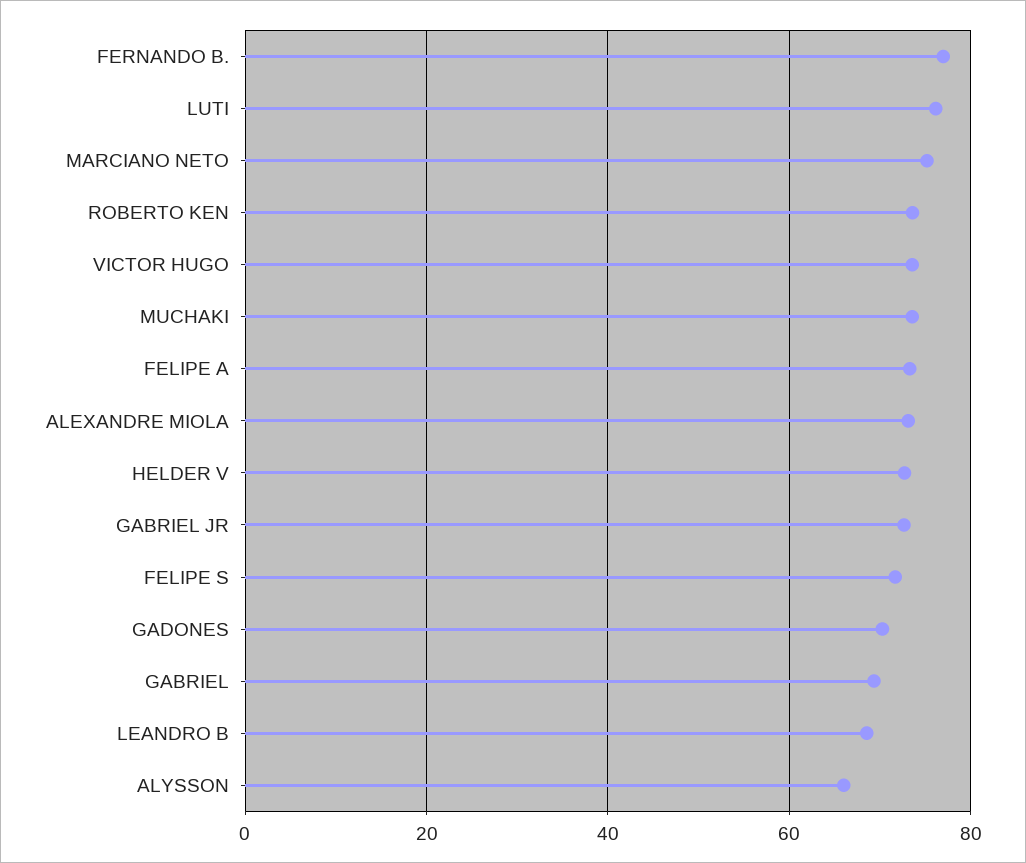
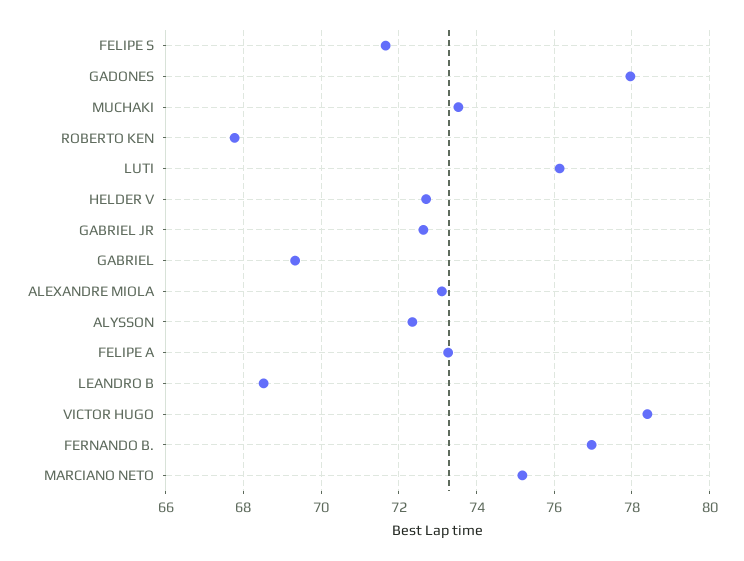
  {
    "FERNANDO B.": 77,
    "LUTI": 76.2,
    "MARCIANO NETO": 75.2,
-   "ROBERTO KEN": 74,
+   "ROBERTO KEN": 67.8,
-   "VICTOR HUGO": 74,
+   "VICTOR HUGO": 78.4,
    "MUCHAKI": 73.6,
    "FELIPE A": 73.2,
    "ALEXANDRE MIOLA": 73.2,
    "HELDER V": 72.8,
    "GABRIEL JR": 72.6,
    "FELIPE S": 71.6,
-   "GADONES": 70,
+   "GADONES": 78,
    "GABRIEL": 69.4,
    "LEANDRO B": 68.6,
-   "ALYSSON": 66
+   "ALYSSON": 72.4
  }

